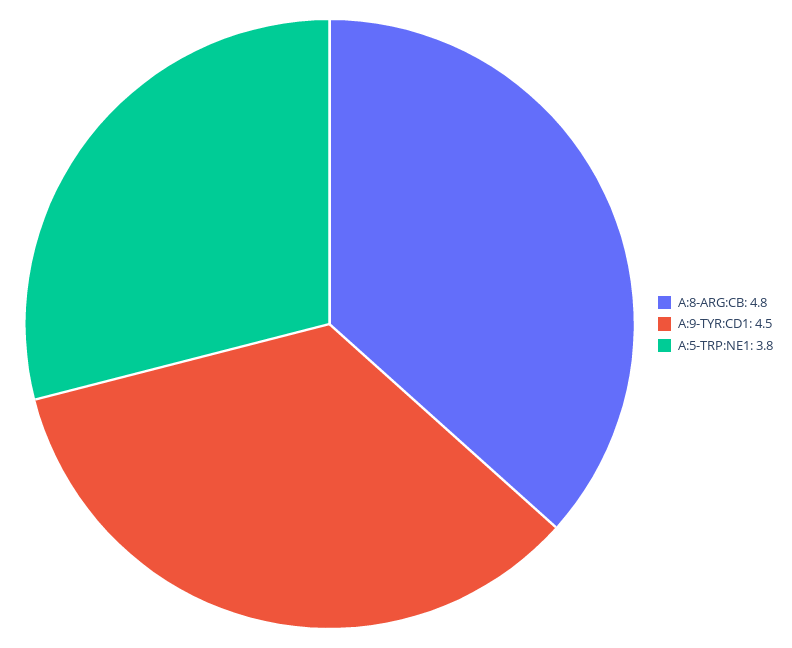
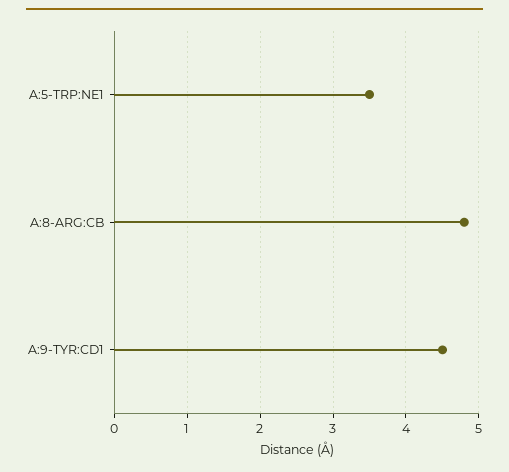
  {
    "A:8-ARG:CB": 4.8,
    "A:9-TYR:CD1": 4.5,
-   "A:5-TRP:NE1": 3.8
+   "A:5-TRP:NE1": 3.5
  }

